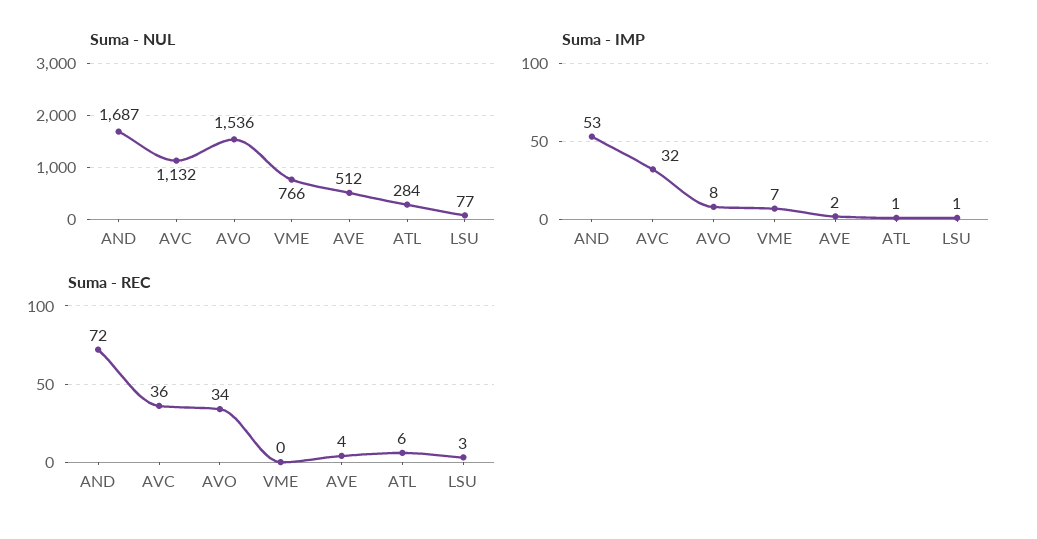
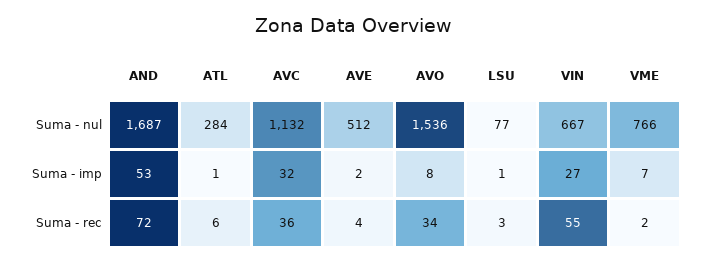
  {
    "Suma - NUL": {
      "AND": 1687,
      "AVC": 1132,
      "AVO": 1536,
      "VME": 766,
      "AVE": 512,
      "ATL": 284,
-     "LSU": 77
+     "LSU": 77,
+     "VIN": 667
    },
    "Suma - IMP": {
      "AND": 53,
      "AVC": 32,
      "AVO": 8,
      "VME": 7,
      "AVE": 2,
      "ATL": 1,
-     "LSU": 1
+     "LSU": 1,
+     "VIN": 27
    },
    "Suma - REC": {
      "AND": 72,
      "AVC": 36,
      "AVO": 34,
-     "VME": 0,
+     "VME": 2,
      "AVE": 4,
      "ATL": 6,
-     "LSU": 3
+     "LSU": 3,
+     "VIN": 55
    }
  }

